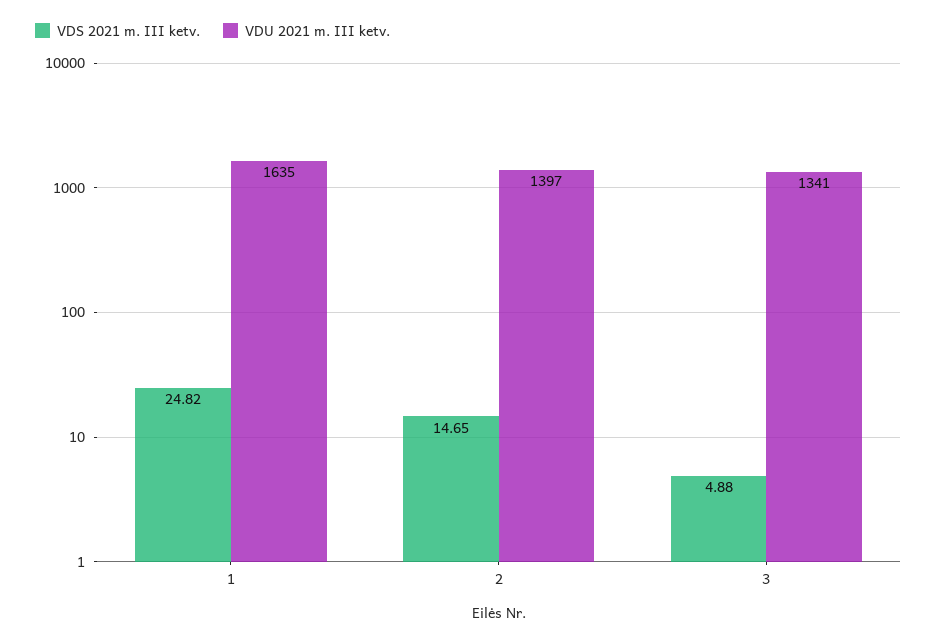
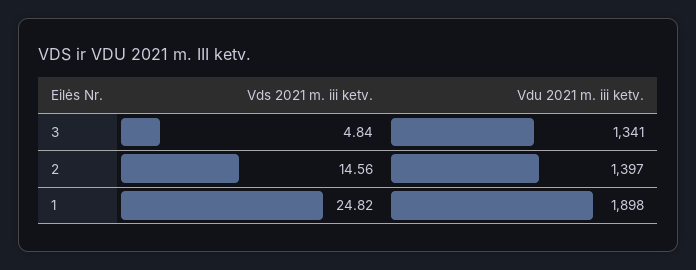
  {
    "VDS 2021 m. III ketv.": {
      "1": 24.82,
-     "2": 14.65,
+     "2": 14.56,
-     "3": 4.88
+     "3": 4.84
    },
    "VDU 2021 m. III ketv.": {
-     "1": 1635,
+     "1": 1898,
      "2": 1397,
      "3": 1341
    }
  }

